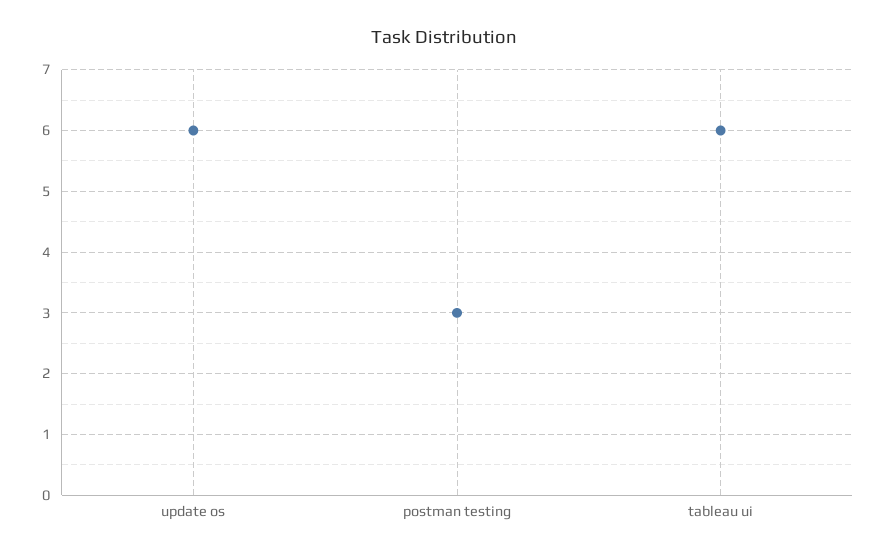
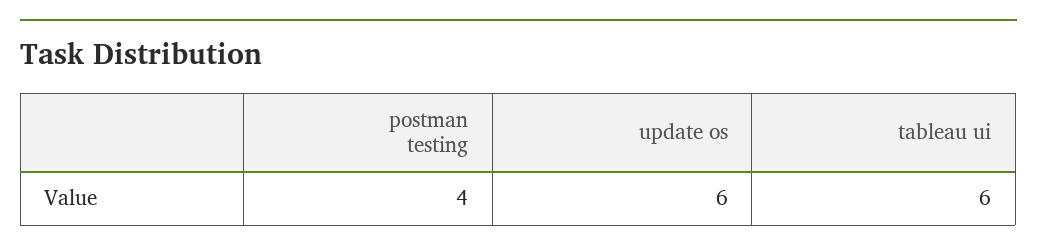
  {
    "update os": 6,
-   "postman testing": 3,
+   "postman testing": 4,
    "tableau ui": 6
  }

